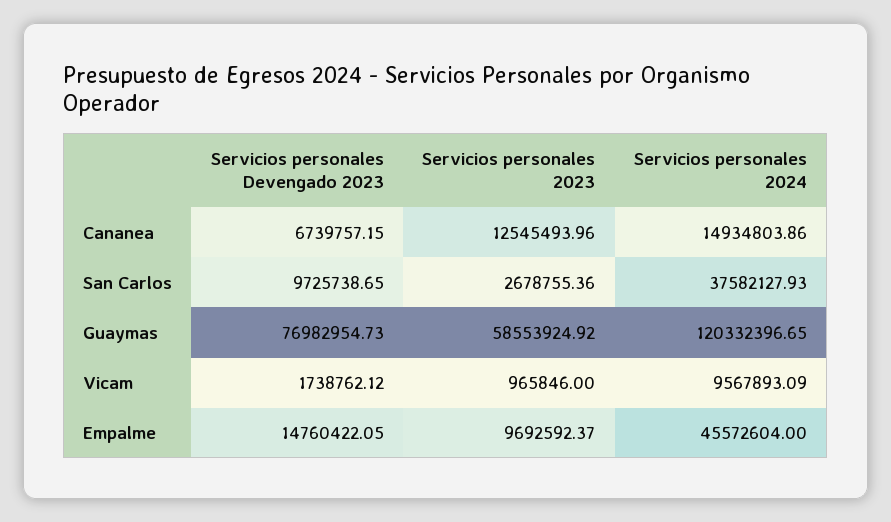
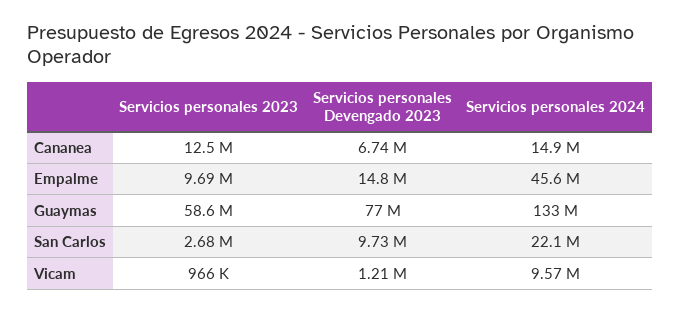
  {
    "Servicios personales Devengado 2023": {
      "Cananea": 6739757.15,
      "San Carlos": 9725738.65,
      "Guaymas": 76982954.73,
-     "Vicam": 1738762.12,
+     "Vicam": 1210000,
      "Empalme": 14760422.05
    },
    "Servicios personales 2023": {
      "Cananea": 12545493.96,
      "San Carlos": 2678755.36,
      "Guaymas": 58553924.92,
      "Vicam": 965846,
      "Empalme": 9692592.37
    },
    "Servicios personales 2024": {
      "Cananea": 14934803.86,
-     "San Carlos": 37582127.93,
+     "San Carlos": 22100000,
-     "Guaymas": 120332396.65,
+     "Guaymas": 133000000,
      "Vicam": 9567893.09,
      "Empalme": 45572604
    }
  }

